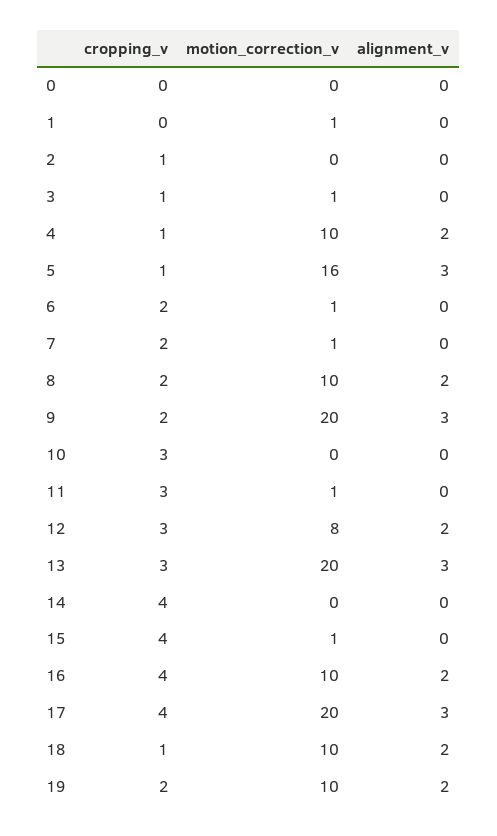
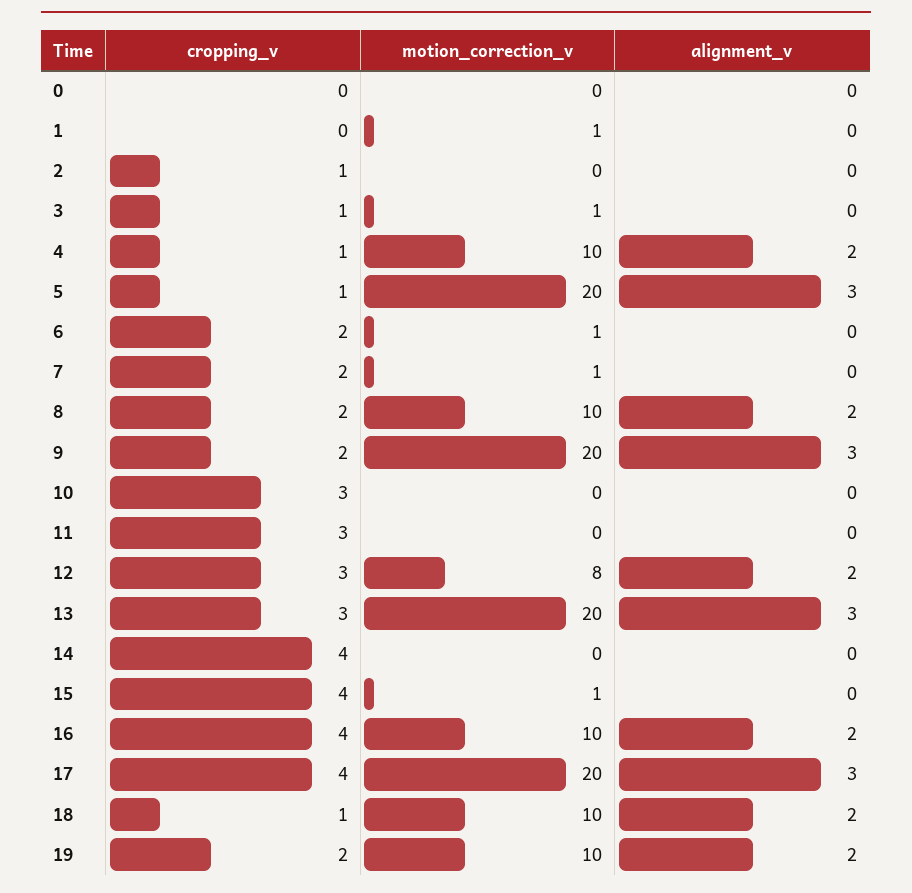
  {
    "cropping_v": {
      "0": 0,
      "1": 0,
      "2": 1,
      "3": 1,
      "4": 1,
      "5": 1,
      "6": 2,
      "7": 2,
      "8": 2,
      "9": 2,
      "10": 3,
      "11": 3,
      "12": 3,
      "13": 3,
      "14": 4,
      "15": 4,
      "16": 4,
      "17": 4,
      "18": 1,
      "19": 2
    },
    "motion_correction_v": {
      "0": 0,
      "1": 1,
      "2": 0,
      "3": 1,
      "4": 10,
-     "5": 16,
+     "5": 20,
      "6": 1,
      "7": 1,
      "8": 10,
      "9": 20,
      "10": 0,
-     "11": 1,
+     "11": 0,
      "12": 8,
      "13": 20,
      "14": 0,
      "15": 1,
      "16": 10,
      "17": 20,
      "18": 10,
      "19": 10
    },
    "alignment_v": {
      "0": 0,
      "1": 0,
      "2": 0,
      "3": 0,
      "4": 2,
      "5": 3,
      "6": 0,
      "7": 0,
      "8": 2,
      "9": 3,
      "10": 0,
      "11": 0,
      "12": 2,
      "13": 3,
      "14": 0,
      "15": 0,
      "16": 2,
      "17": 3,
      "18": 2,
      "19": 2
    }
  }

